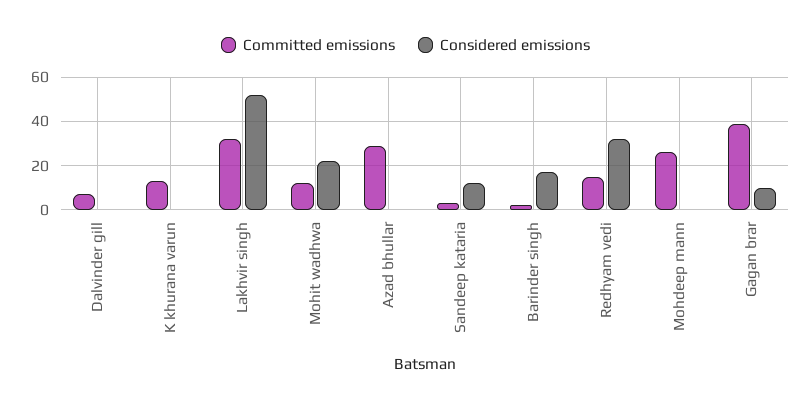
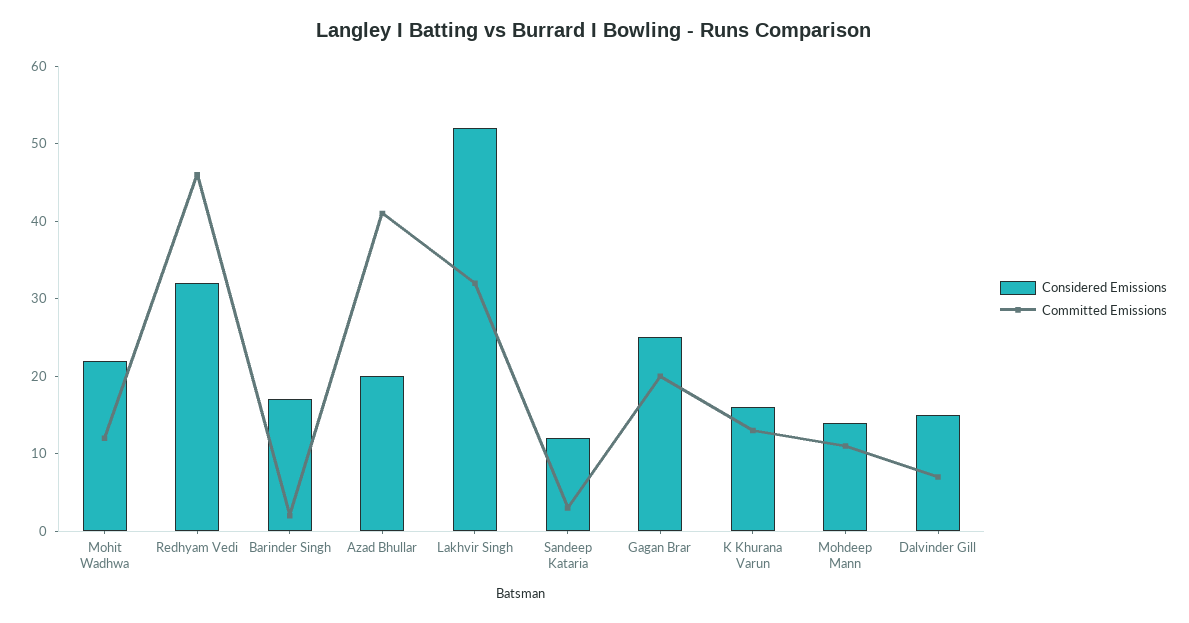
  {
    "Committed emissions": {
      "Dalvinder gill": 5,
      "K khurana varun": 15,
      "Lakhvir singh": 30,
      "Mohit wadhwa": 10,
-     "Azad bhullar": 30,
+     "Azad bhullar": 40,
      "Sandeep kataria": 5,
      "Barinder singh": 0,
-     "Redhyam vedi": 15,
+     "Redhyam vedi": 45,
-     "Mohdeep mann": 25,
+     "Mohdeep mann": 10,
-     "Gagan brar": 40
+     "Gagan brar": 20
    },
    "Considered emissions": {
-     "Dalvinder gill": 0,
+     "Dalvinder gill": 15,
-     "K khurana varun": 0,
+     "K khurana varun": 15,
      "Lakhvir singh": 50,
      "Mohit wadhwa": 20,
-     "Azad bhullar": 0,
+     "Azad bhullar": 20,
      "Sandeep kataria": 10,
      "Barinder singh": 15,
      "Redhyam vedi": 30,
-     "Mohdeep mann": 0,
+     "Mohdeep mann": 15,
-     "Gagan brar": 10
+     "Gagan brar": 25
    }
  }

